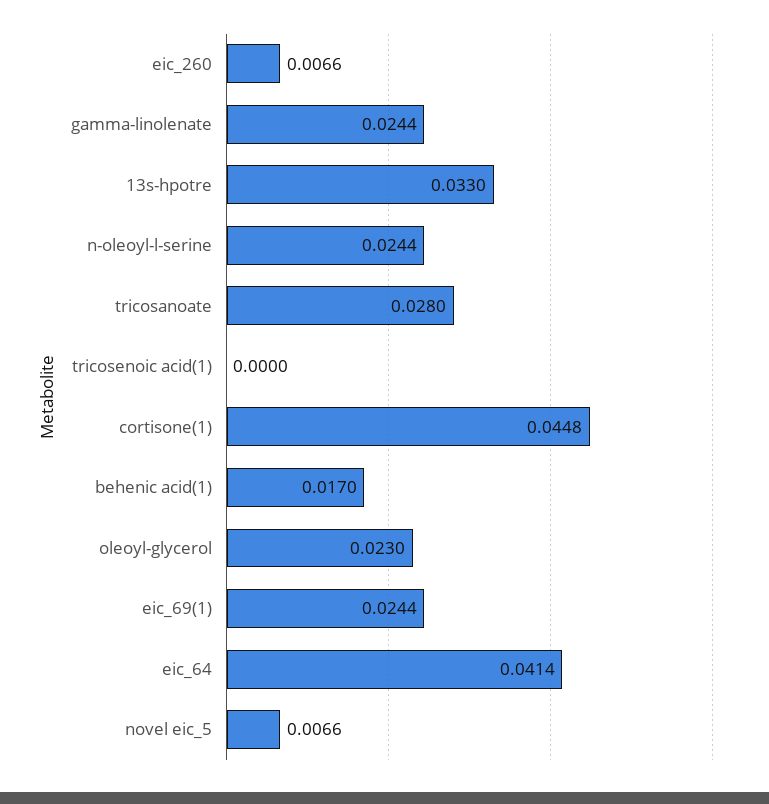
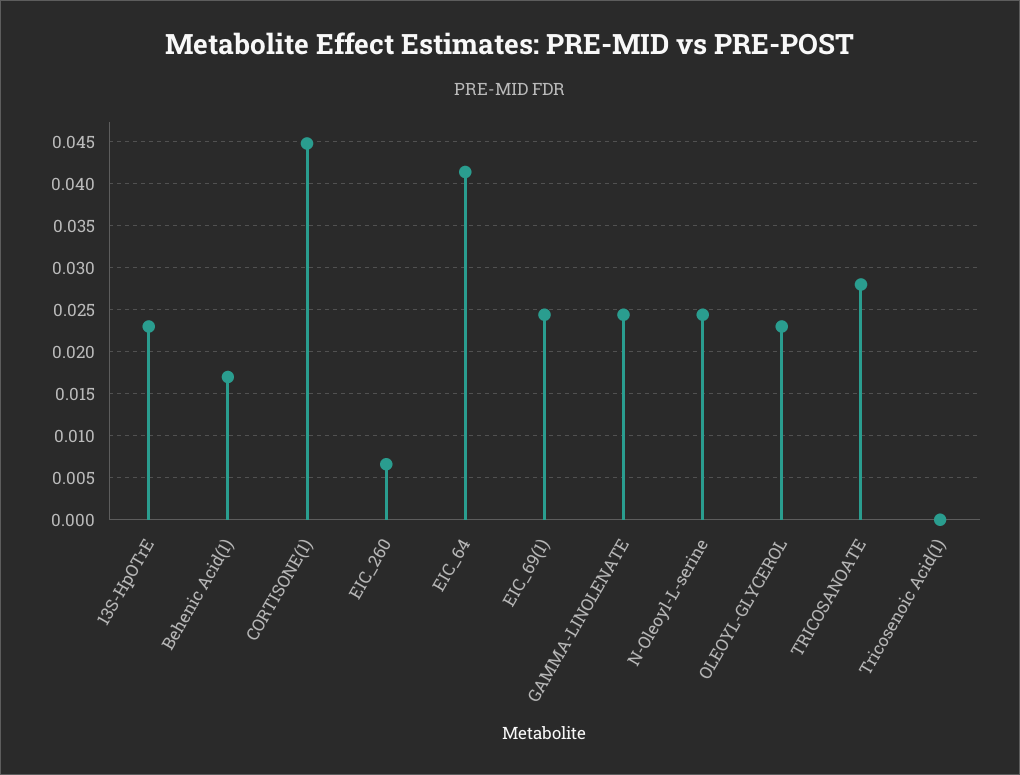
  {
    "eic_260": 0.0066,
    "gamma-linolenate": 0.0244,
-   "13s-hpotre": 0.033,
+   "13s-hpotre": 0.023,
    "n-oleoyl-l-serine": 0.0244,
    "tricosanoate": 0.028,
    "tricosenoic acid(1)": 0,
    "cortisone(1)": 0.0448,
    "behenic acid(1)": 0.017,
    "oleoyl-glycerol": 0.023,
    "eic_69(1)": 0.0244,
-   "eic_64": 0.0414,
+   "eic_64": 0.0414
-   "novel eic_5": 0.0066
  }

